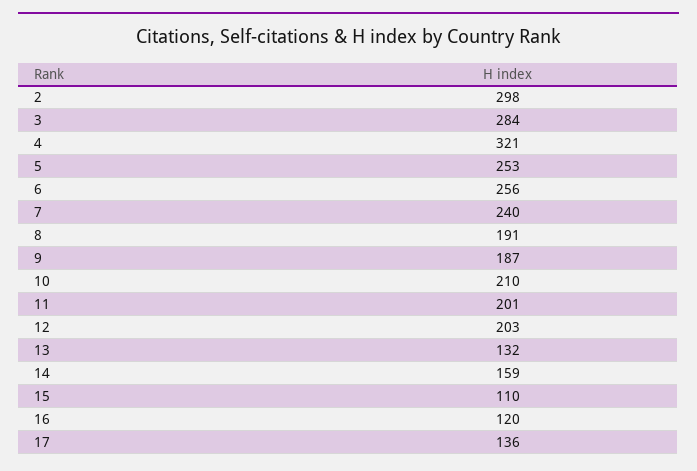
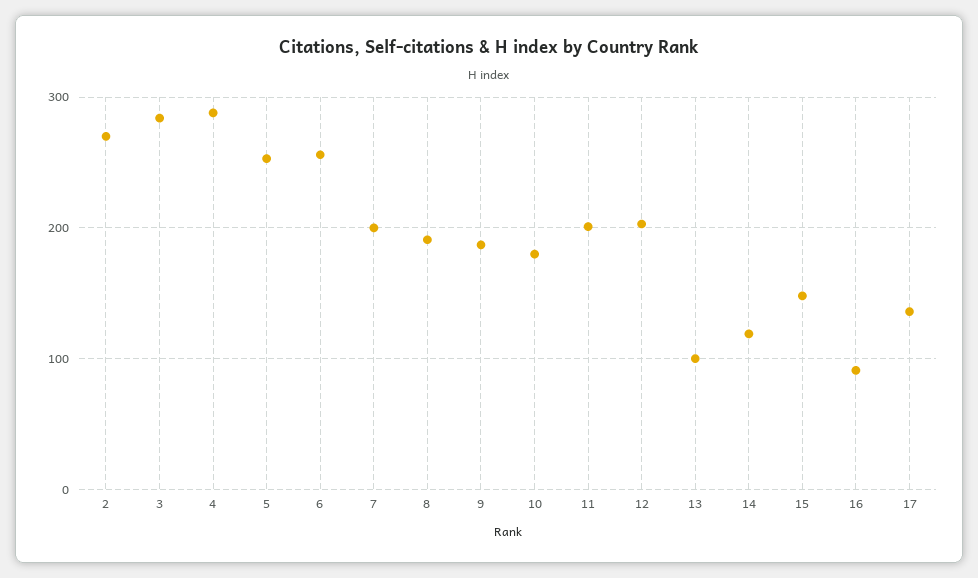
  {
-   "2": 298,
+   "2": 270,
    "3": 284,
-   "4": 321,
+   "4": 290,
    "5": 253,
    "6": 256,
-   "7": 240,
+   "7": 200,
    "8": 191,
    "9": 187,
-   "10": 210,
+   "10": 180,
    "11": 201,
    "12": 203,
-   "13": 132,
+   "13": 100,
-   "14": 159,
+   "14": 120,
-   "15": 110,
+   "15": 150,
-   "16": 120,
+   "16": 90,
    "17": 136
  }

